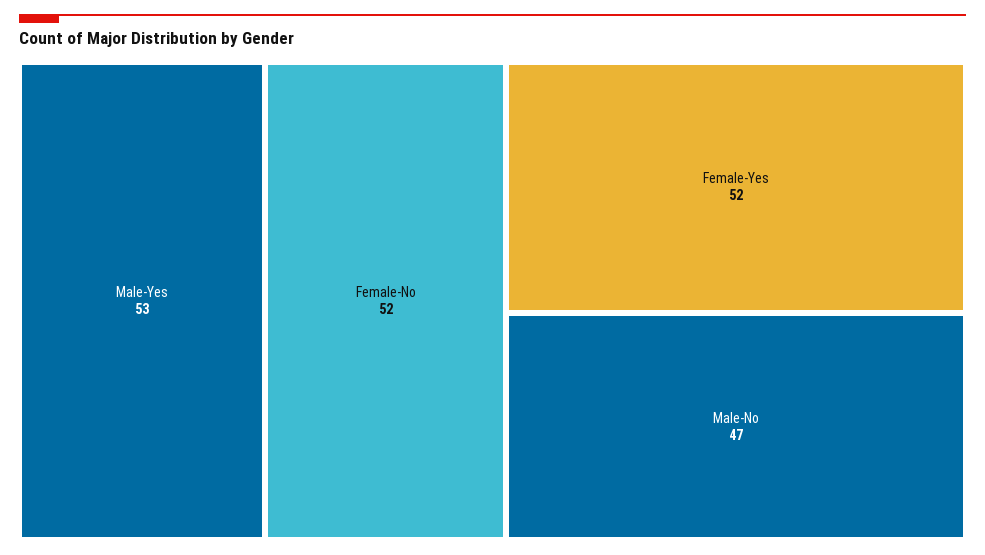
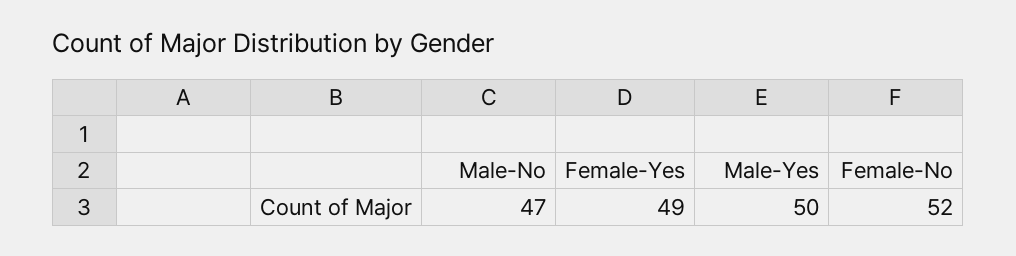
  {
-   "Male-Yes": 53,
+   "Male-Yes": 50,
    "Female-No": 52,
-   "Female-Yes": 52,
+   "Female-Yes": 49,
    "Male-No": 47
  }

